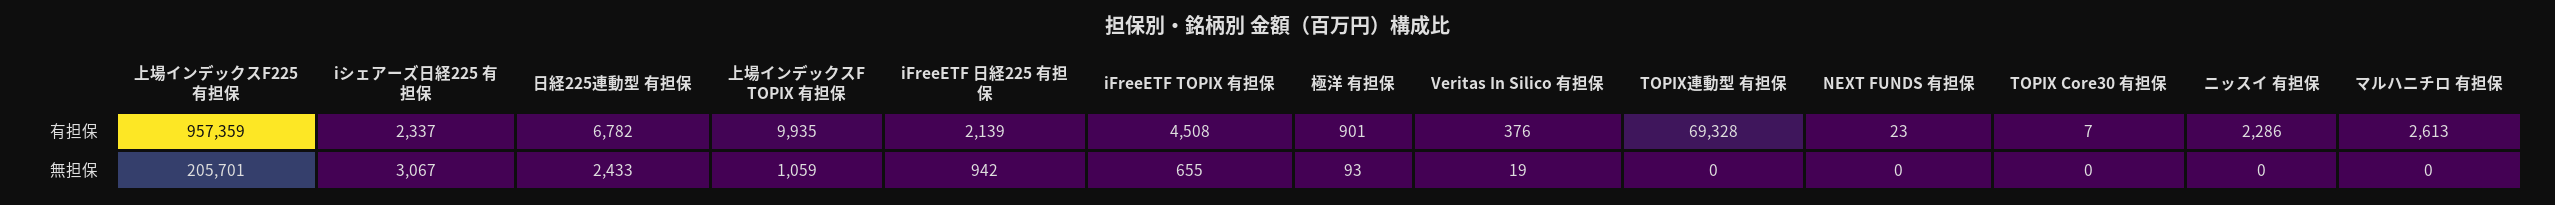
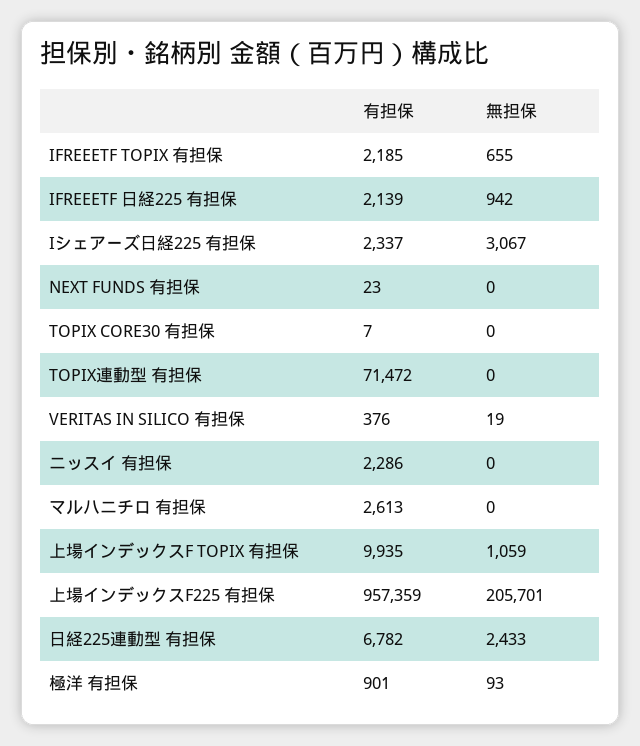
  {
    "上場インデックスF225 有担保": {
      "有担保": 957359,
      "無担保": 205701
    },
    "iシェアーズ日経225 有担保": {
      "有担保": 2337,
      "無担保": 3067
    },
    "日経225連動型 有担保": {
      "有担保": 6782,
      "無担保": 2433
    },
    "上場インデックスF TOPIX 有担保": {
      "有担保": 9935,
      "無担保": 1059
    },
    "iFreeETF 日経225 有担保": {
      "有担保": 2139,
      "無担保": 942
    },
    "iFreeETF TOPIX 有担保": {
-     "有担保": 4508,
+     "有担保": 2185,
      "無担保": 655
    },
    "極洋 有担保": {
      "有担保": 901,
      "無担保": 93
    },
    "Veritas In Silico 有担保": {
      "有担保": 376,
      "無担保": 19
    },
    "TOPIX連動型 有担保": {
-     "有担保": 69328,
+     "有担保": 71472,
      "無担保": 0
    },
    "NEXT FUNDS 有担保": {
      "有担保": 23,
      "無担保": 0
    },
    "TOPIX Core30 有担保": {
      "有担保": 7,
      "無担保": 0
    },
    "ニッスイ 有担保": {
      "有担保": 2286,
      "無担保": 0
    },
    "マルハニチロ 有担保": {
      "有担保": 2613,
      "無担保": 0
    }
  }

